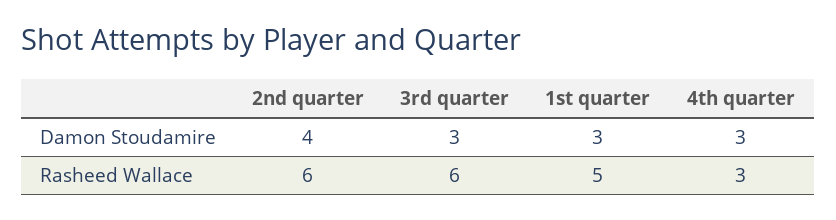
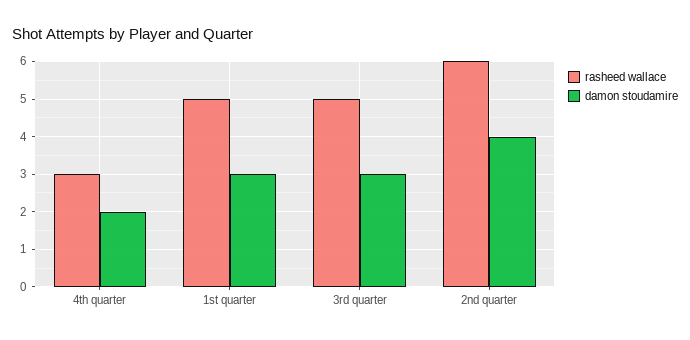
  {
    "Damon Stoudamire": {
      "2nd quarter": 4,
      "3rd quarter": 3,
      "1st quarter": 3,
-     "4th quarter": 3
+     "4th quarter": 2
    },
    "Rasheed Wallace": {
      "2nd quarter": 6,
-     "3rd quarter": 6,
+     "3rd quarter": 5,
      "1st quarter": 5,
      "4th quarter": 3
    }
  }

